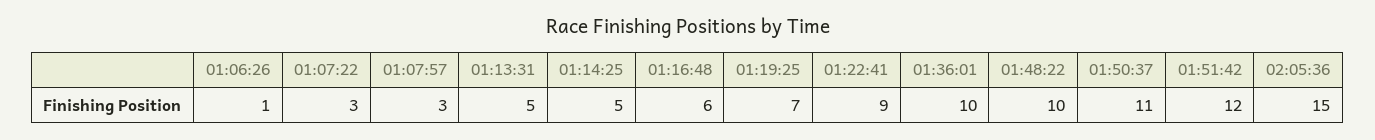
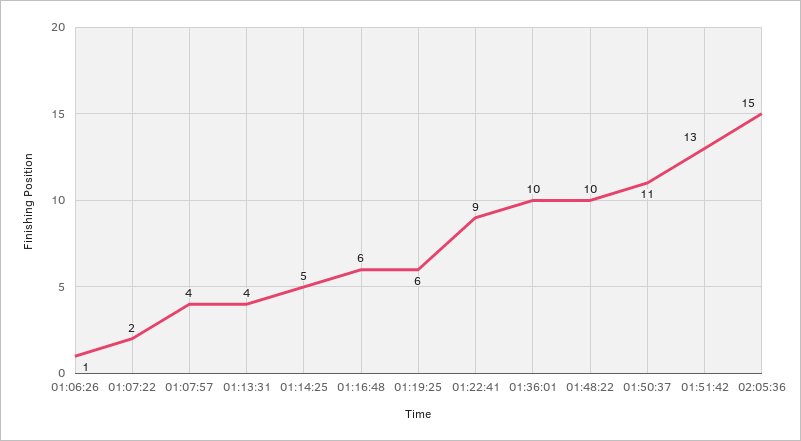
  {
    "01:06:26": 1,
-   "01:07:22": 3,
+   "01:07:22": 2,
-   "01:07:57": 3,
+   "01:07:57": 4,
-   "01:13:31": 5,
+   "01:13:31": 4,
    "01:14:25": 5,
    "01:16:48": 6,
-   "01:19:25": 7,
+   "01:19:25": 6,
    "01:22:41": 9,
    "01:36:01": 10,
    "01:48:22": 10,
    "01:50:37": 11,
-   "01:51:42": 12,
+   "01:51:42": 13,
    "02:05:36": 15
  }

